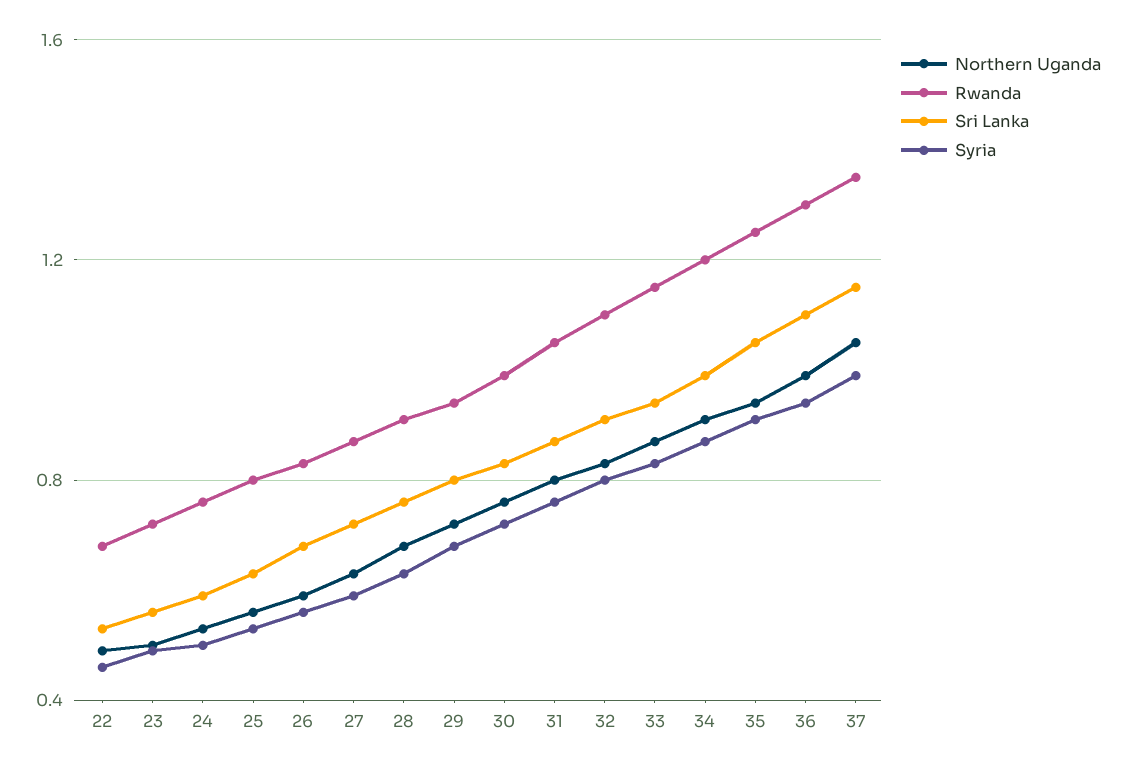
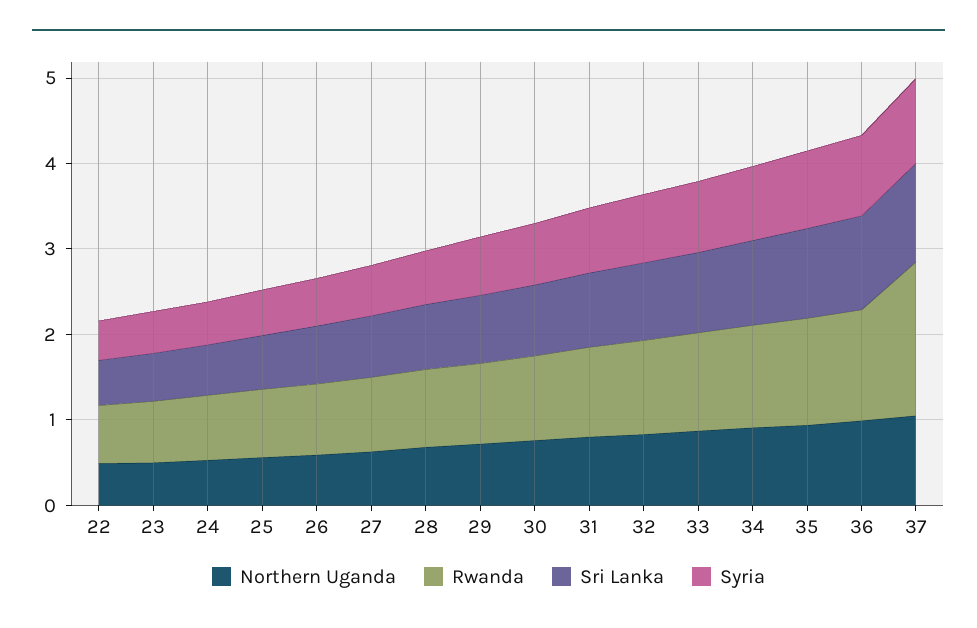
  {
    "Northern Uganda": {
      "22": 0.5,
      "23": 0.5,
      "24": 0.55,
      "25": 0.55,
      "26": 0.6,
      "27": 0.65,
      "28": 0.7,
      "29": 0.7,
      "30": 0.75,
      "31": 0.8,
      "32": 0.85,
      "33": 0.85,
      "34": 0.9,
      "35": 0.95,
      "36": 1,
      "37": 1.05
    },
    "Rwanda": {
      "22": 0.7,
      "23": 0.7,
      "24": 0.75,
      "25": 0.8,
      "26": 0.85,
      "27": 0.85,
      "28": 0.9,
      "29": 0.95,
      "30": 1,
      "31": 1.05,
      "32": 1.1,
      "33": 1.15,
      "34": 1.2,
      "35": 1.25,
      "36": 1.3,
-     "37": 1.35
+     "37": 1.8
    },
    "Sri Lanka": {
      "22": 0.55,
      "23": 0.55,
      "24": 0.6,
      "25": 0.65,
      "26": 0.7,
      "27": 0.7,
      "28": 0.75,
      "29": 0.8,
      "30": 0.85,
      "31": 0.85,
      "32": 0.9,
      "33": 0.95,
      "34": 1,
      "35": 1.05,
      "36": 1.1,
      "37": 1.15
    },
    "Syria": {
      "22": 0.45,
      "23": 0.5,
      "24": 0.5,
      "25": 0.55,
      "26": 0.55,
      "27": 0.6,
      "28": 0.65,
      "29": 0.7,
      "30": 0.7,
      "31": 0.75,
      "32": 0.8,
      "33": 0.85,
      "34": 0.85,
      "35": 0.9,
      "36": 0.95,
      "37": 1
    }
  }

